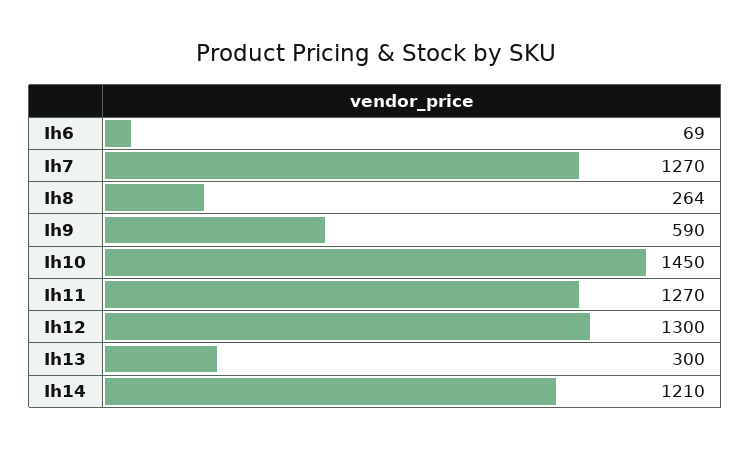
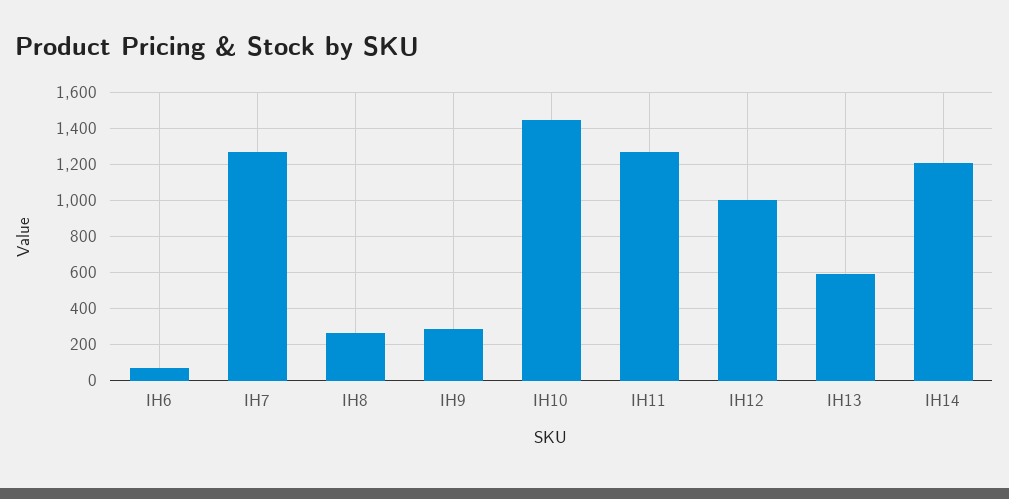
  {
    "Ih6": 69,
    "Ih7": 1270,
    "Ih8": 264,
-   "Ih9": 590,
+   "Ih9": 300,
    "Ih10": 1450,
    "Ih11": 1270,
-   "Ih12": 1300,
+   "Ih12": 1000,
-   "Ih13": 300,
+   "Ih13": 600,
    "Ih14": 1210
  }

